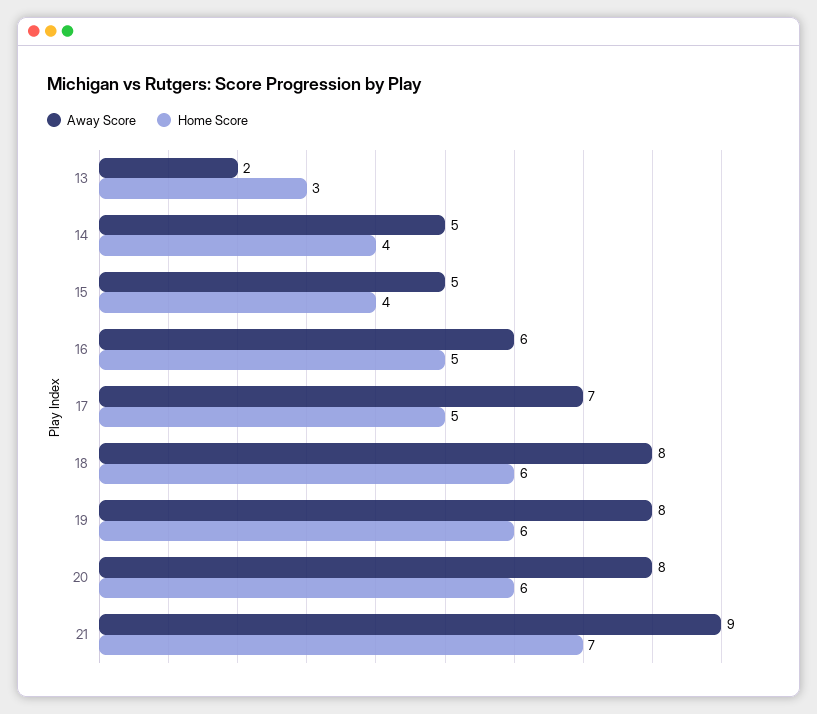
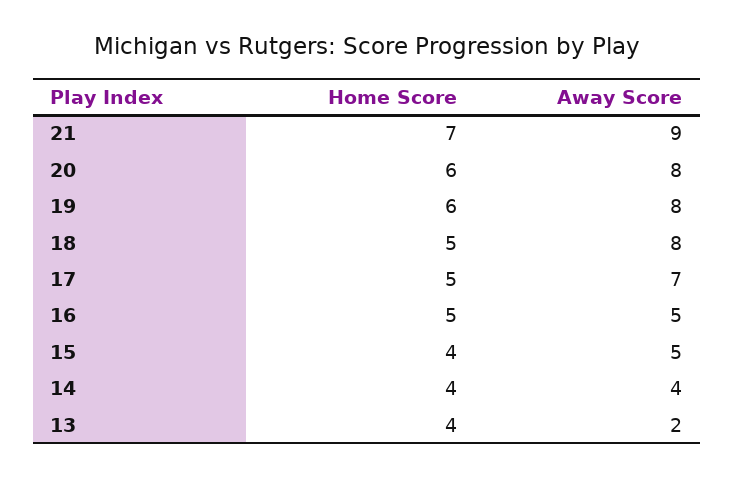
  {
    "Away Score": {
      "13": 2,
-     "14": 5,
+     "14": 4,
      "15": 5,
-     "16": 6,
+     "16": 5,
      "17": 7,
      "18": 8,
      "19": 8,
      "20": 8,
      "21": 9
    },
    "Home Score": {
-     "13": 3,
+     "13": 4,
      "14": 4,
      "15": 4,
      "16": 5,
      "17": 5,
-     "18": 6,
+     "18": 5,
      "19": 6,
      "20": 6,
      "21": 7
    }
  }

